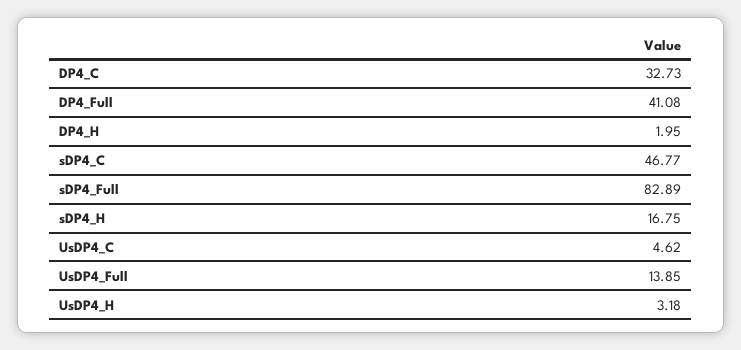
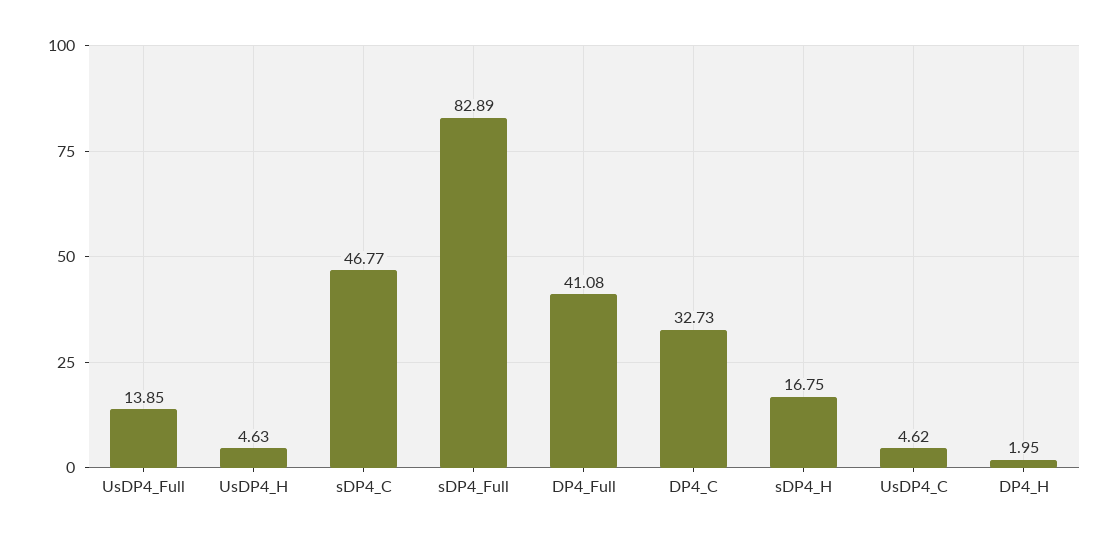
  {
    "DP4_C": 32.73,
    "DP4_Full": 41.08,
    "DP4_H": 1.95,
    "sDP4_C": 46.77,
    "sDP4_Full": 82.89,
    "sDP4_H": 16.75,
    "UsDP4_C": 4.62,
    "UsDP4_Full": 13.85,
-   "UsDP4_H": 3.18
+   "UsDP4_H": 4.63
  }

